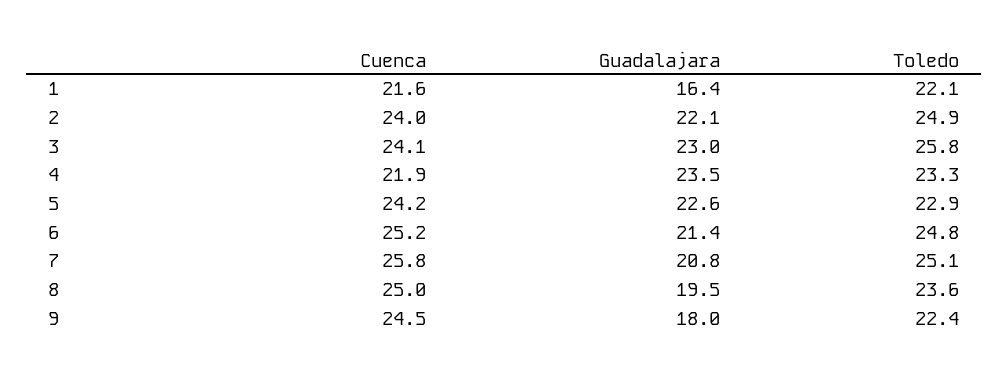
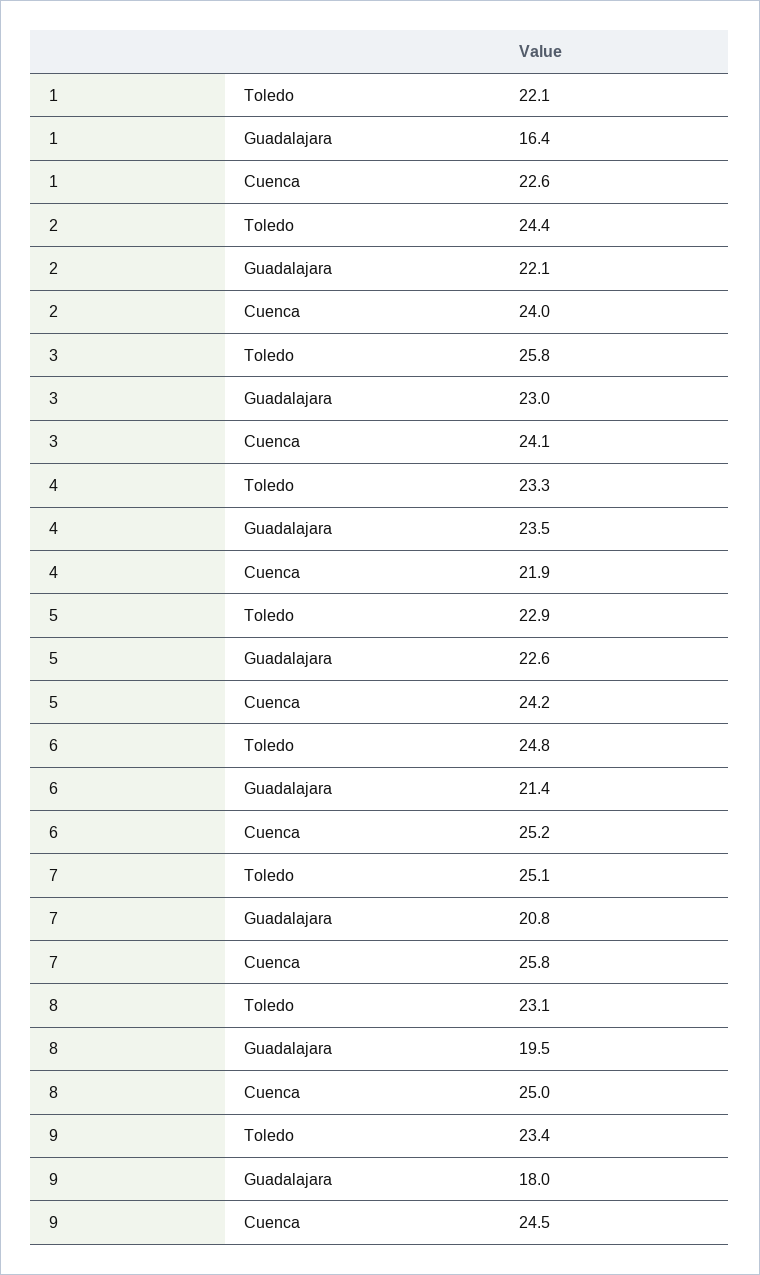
  {
    "Cuenca": {
-     "1": 21.6,
+     "1": 22.6,
      "2": 24,
      "3": 24.1,
      "4": 21.9,
      "5": 24.2,
      "6": 25.2,
      "7": 25.8,
      "8": 25,
      "9": 24.5
    },
    "Guadalajara": {
      "1": 16.4,
      "2": 22.1,
      "3": 23,
      "4": 23.5,
      "5": 22.6,
      "6": 21.4,
      "7": 20.8,
      "8": 19.5,
      "9": 18
    },
    "Toledo": {
      "1": 22.1,
-     "2": 24.9,
+     "2": 24.4,
      "3": 25.8,
      "4": 23.3,
      "5": 22.9,
      "6": 24.8,
      "7": 25.1,
-     "8": 23.6,
+     "8": 23.1,
-     "9": 22.4
+     "9": 23.4
    }
  }

